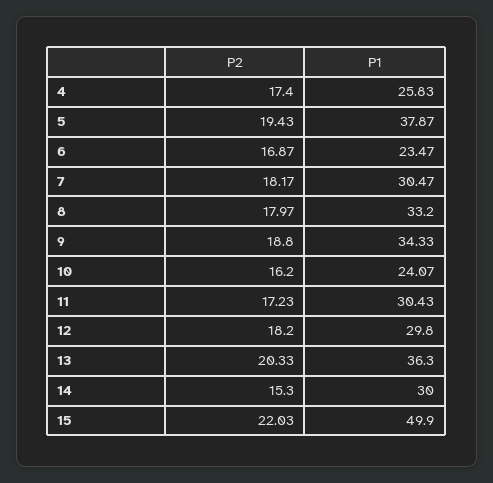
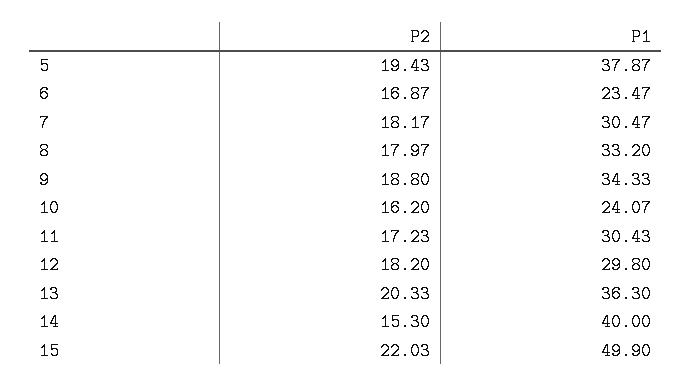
  {
    "P2": {
-     "4": 17.4,
      "5": 19.43,
      "6": 16.87,
      "7": 18.17,
      "8": 17.97,
      "9": 18.8,
      "10": 16.2,
      "11": 17.23,
      "12": 18.2,
      "13": 20.33,
      "14": 15.3,
      "15": 22.03
    },
    "P1": {
-     "4": 25.83,
      "5": 37.87,
      "6": 23.47,
      "7": 30.47,
      "8": 33.2,
      "9": 34.33,
      "10": 24.07,
      "11": 30.43,
      "12": 29.8,
      "13": 36.3,
-     "14": 30,
+     "14": 40,
      "15": 49.9
    }
  }

